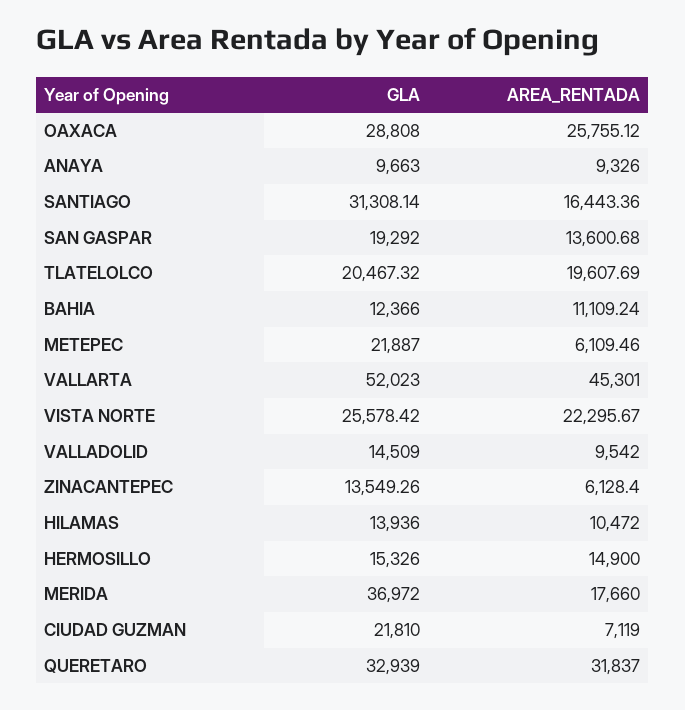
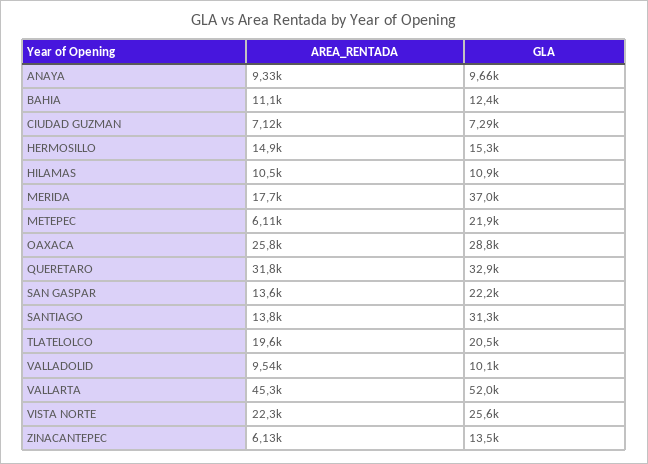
  {
    "GLA": {
      "OAXACA": 28808,
      "ANAYA": 9663,
      "SANTIAGO": 31308.14,
-     "SAN GASPAR": 19292,
+     "SAN GASPAR": 22200,
      "TLATELOLCO": 20467.32,
      "BAHIA": 12366,
      "METEPEC": 21887,
      "VALLARTA": 52023,
      "VISTA NORTE": 25578.42,
-     "VALLADOLID": 14509,
+     "VALLADOLID": 10100,
      "ZINACANTEPEC": 13549.26,
-     "HILAMAS": 13936,
+     "HILAMAS": 10900,
      "HERMOSILLO": 15326,
      "MERIDA": 36972,
-     "CIUDAD GUZMAN": 21810,
+     "CIUDAD GUZMAN": 7290,
      "QUERETARO": 32939
    },
    "AREA_RENTADA": {
      "OAXACA": 25755.12,
      "ANAYA": 9326,
-     "SANTIAGO": 16443.36,
+     "SANTIAGO": 13800,
      "SAN GASPAR": 13600.68,
      "TLATELOLCO": 19607.69,
      "BAHIA": 11109.24,
      "METEPEC": 6109.46,
      "VALLARTA": 45301,
      "VISTA NORTE": 22295.67,
      "VALLADOLID": 9542,
      "ZINACANTEPEC": 6128.4,
      "HILAMAS": 10472,
      "HERMOSILLO": 14900,
      "MERIDA": 17660,
      "CIUDAD GUZMAN": 7119,
      "QUERETARO": 31837
    }
  }

